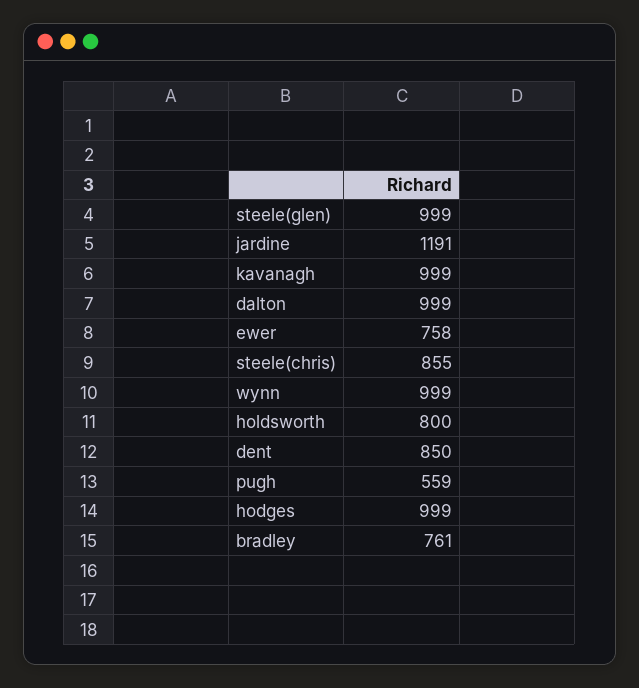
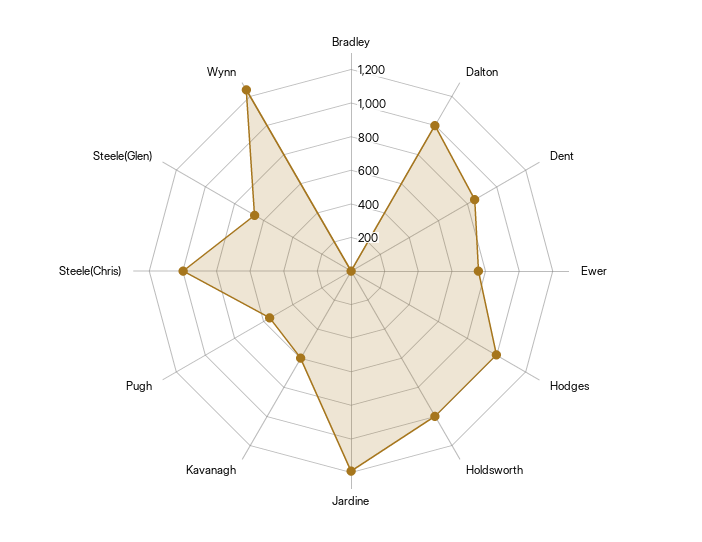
  {
-   "steele(glen)": 999,
+   "steele(glen)": 650,
    "jardine": 1191,
-   "kavanagh": 999,
+   "kavanagh": 600,
    "dalton": 999,
    "ewer": 758,
-   "steele(chris)": 855,
+   "steele(chris)": 1000,
-   "wynn": 999,
+   "wynn": 1250,
-   "holdsworth": 800,
+   "holdsworth": 1000,
    "dent": 850,
    "pugh": 559,
    "hodges": 999,
-   "bradley": 761
+   "bradley": 0
  }

